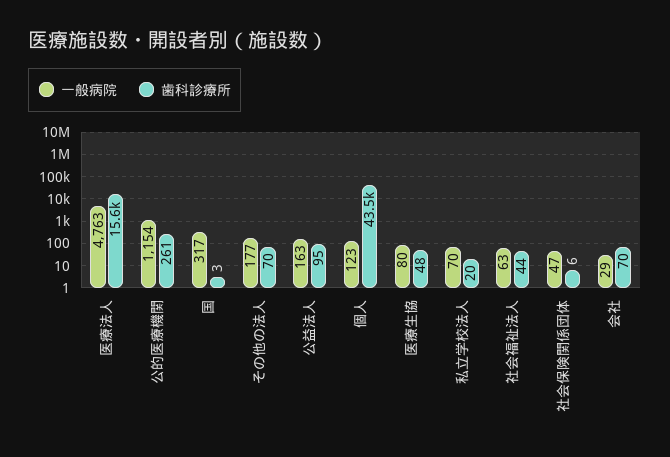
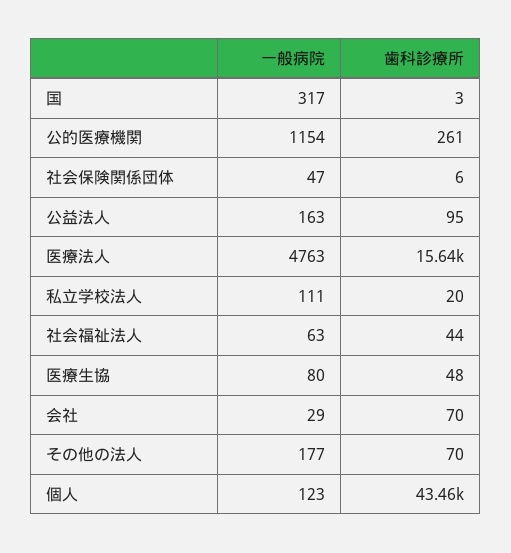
  {
    "一般病院": {
      "医療法人": 4763,
      "公的医療機関": 1154,
      "国": 317,
      "その他の法人": 177,
      "公益法人": 163,
      "個人": 123,
      "医療生協": 80,
-     "私立学校法人": 70,
+     "私立学校法人": 111,
      "社会福祉法人": 63,
      "社会保険関係団体": 47,
      "会社": 29
    },
    "歯科診療所": {
      "医療法人": 15640,
      "公的医療機関": 261,
      "国": 3,
      "その他の法人": 70,
      "公益法人": 95,
      "個人": 43460,
      "医療生協": 48,
      "私立学校法人": 20,
      "社会福祉法人": 44,
      "社会保険関係団体": 6,
      "会社": 70
    }
  }

